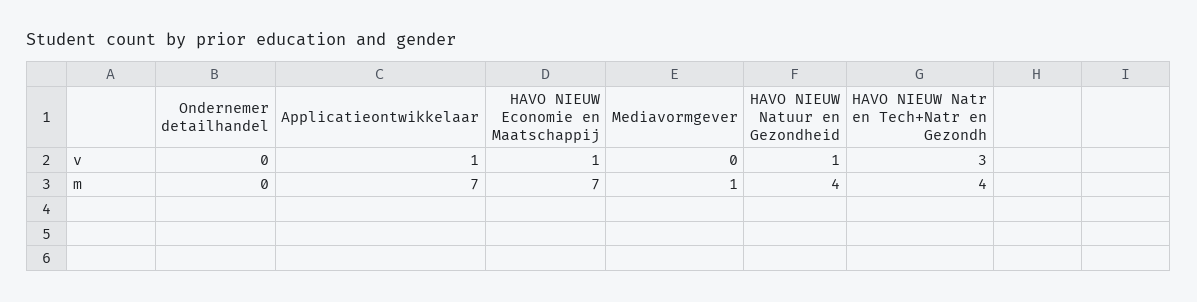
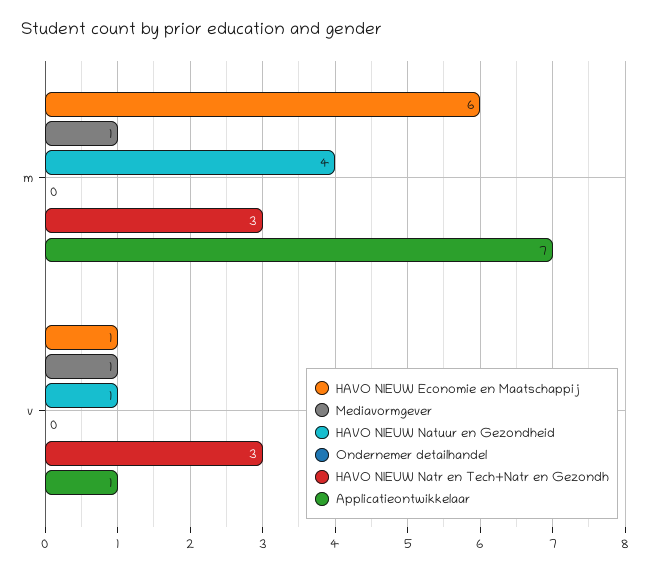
  {
    "Ondernemer detailhandel": {
      "v": 0,
      "m": 0
    },
    "Applicatieontwikkelaar": {
      "v": 1,
      "m": 7
    },
    "HAVO NIEUW Economie en Maatschappij": {
      "v": 1,
-     "m": 7
+     "m": 6
    },
    "Mediavormgever": {
-     "v": 0,
+     "v": 1,
      "m": 1
    },
    "HAVO NIEUW Natuur en Gezondheid": {
      "v": 1,
      "m": 4
    },
    "HAVO NIEUW Natr en Tech+Natr en Gezondh": {
      "v": 3,
-     "m": 4
+     "m": 3
    }
  }

